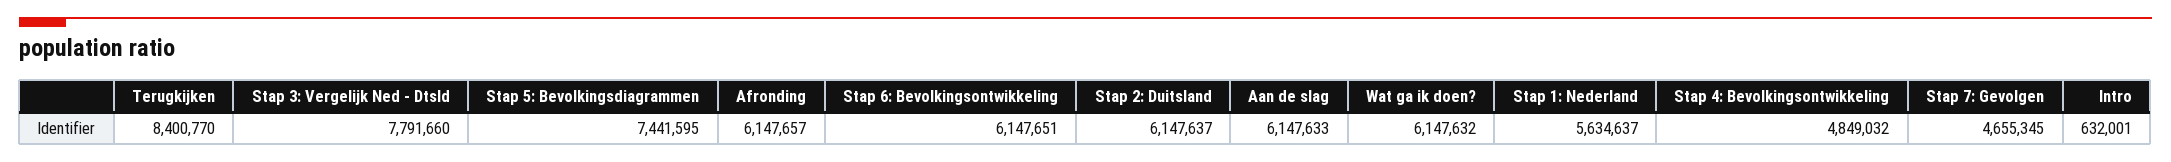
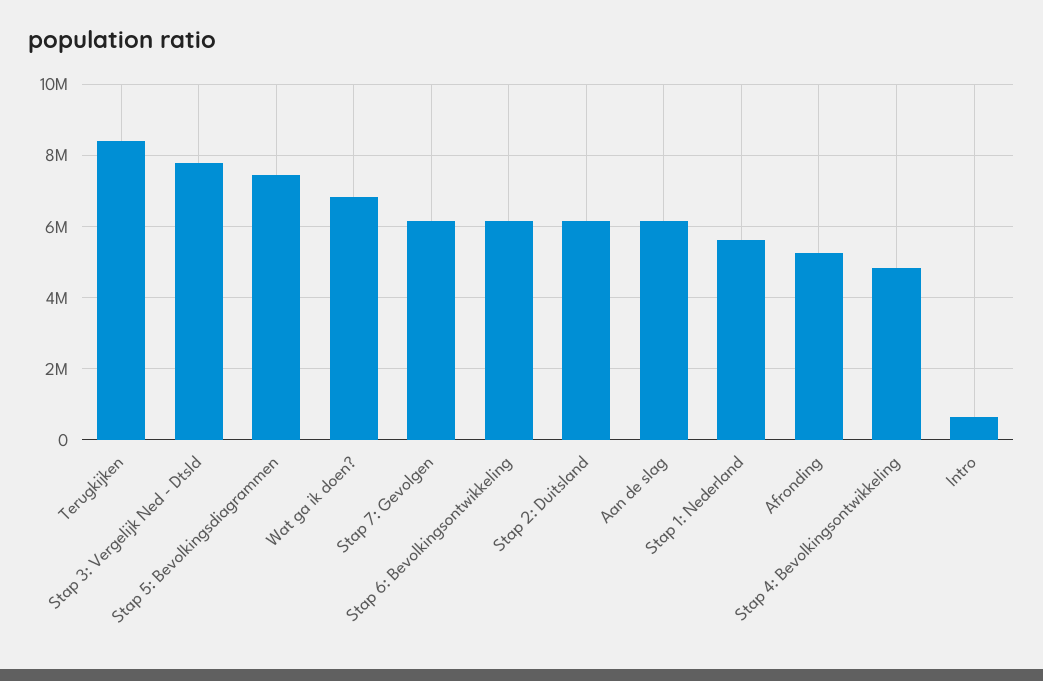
  {
    "Terugkijken": 8400770,
    "Stap 3: Vergelijk Ned - Dtsld": 7791660,
    "Stap 5: Bevolkingsdiagrammen": 7441595,
-   "Afronding": 6147657,
+   "Afronding": 5200000,
    "Stap 6: Bevolkingsontwikkeling": 6147651,
    "Stap 2: Duitsland": 6147637,
    "Aan de slag": 6147633,
-   "Wat ga ik doen?": 6147632,
+   "Wat ga ik doen?": 6800000,
    "Stap 1: Nederland": 5634637,
    "Stap 4: Bevolkingsontwikkeling": 4849032,
-   "Stap 7: Gevolgen": 4655345,
+   "Stap 7: Gevolgen": 6200000,
    "Intro": 632001
  }

